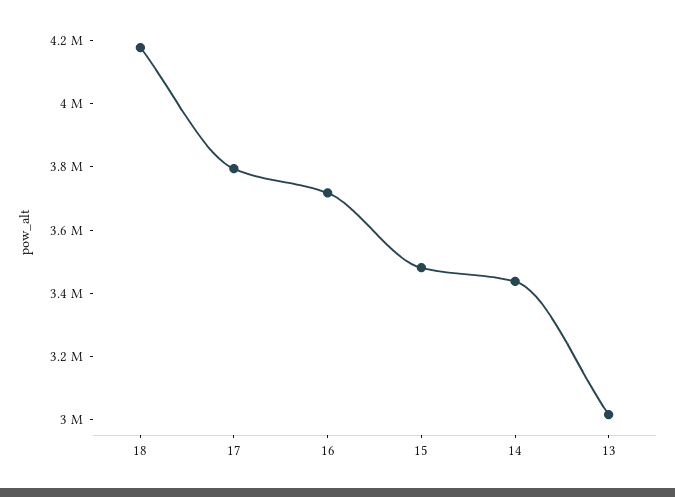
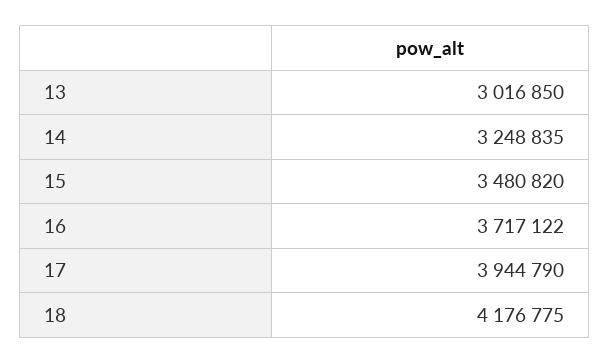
  {
    "18": 4176775,
-   "17": 3800000,
+   "17": 3944790,
    "16": 3717122,
    "15": 3480820,
-   "14": 3450000,
+   "14": 3248835,
    "13": 3016850
  }

